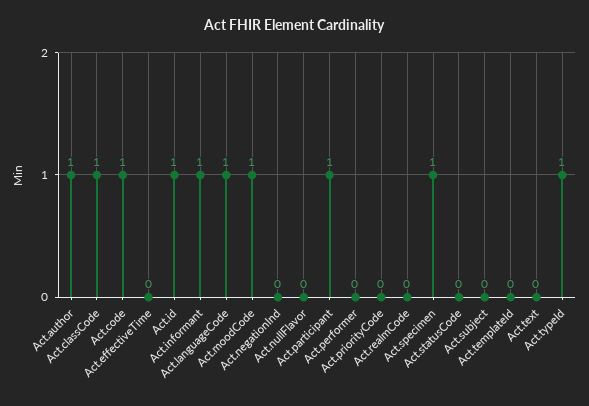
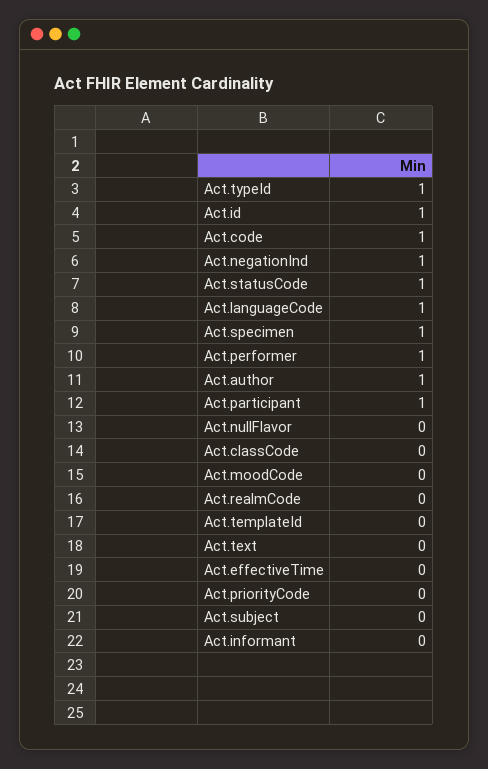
  {
    "Act.author": 1,
-   "Act.classCode": 1,
+   "Act.classCode": 0,
    "Act.code": 1,
    "Act.effectiveTime": 0,
    "Act.id": 1,
-   "Act.informant": 1,
+   "Act.informant": 0,
    "Act.languageCode": 1,
-   "Act.moodCode": 1,
+   "Act.moodCode": 0,
-   "Act.negationInd": 0,
+   "Act.negationInd": 1,
    "Act.nullFlavor": 0,
    "Act.participant": 1,
-   "Act.performer": 0,
+   "Act.performer": 1,
    "Act.priorityCode": 0,
    "Act.realmCode": 0,
    "Act.specimen": 1,
-   "Act.statusCode": 0,
+   "Act.statusCode": 1,
    "Act.subject": 0,
    "Act.templateId": 0,
    "Act.text": 0,
    "Act.typeId": 1
  }

